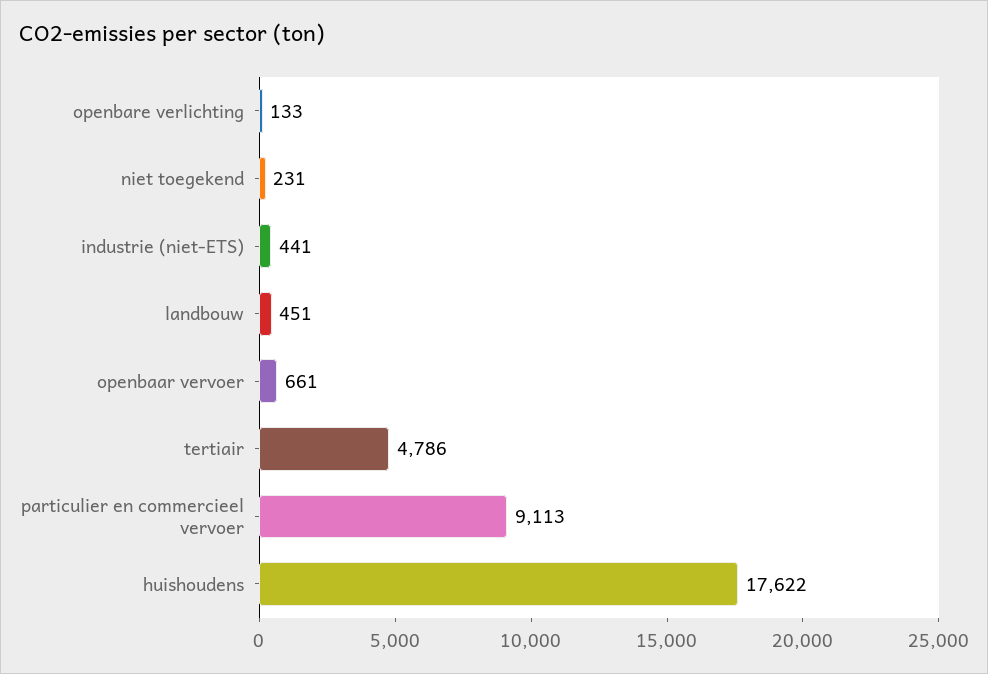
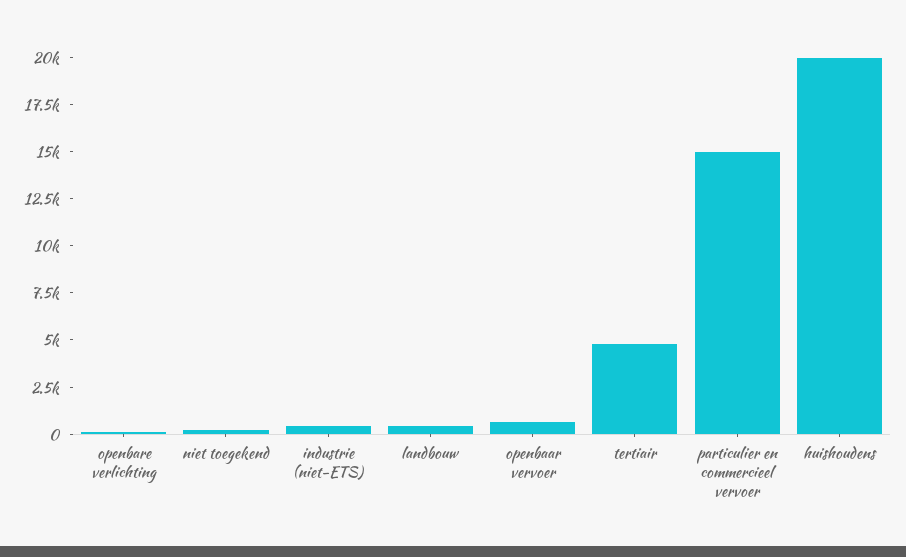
  {
    "openbare verlichting": 133,
    "niet toegekend": 231,
    "industrie (niet-ETS)": 441,
    "landbouw": 451,
    "openbaar vervoer": 661,
    "tertiair": 4786,
-   "particulier en commercieel vervoer": 9113,
+   "particulier en commercieel vervoer": 15000,
-   "huishoudens": 17622
+   "huishoudens": 20000
  }

